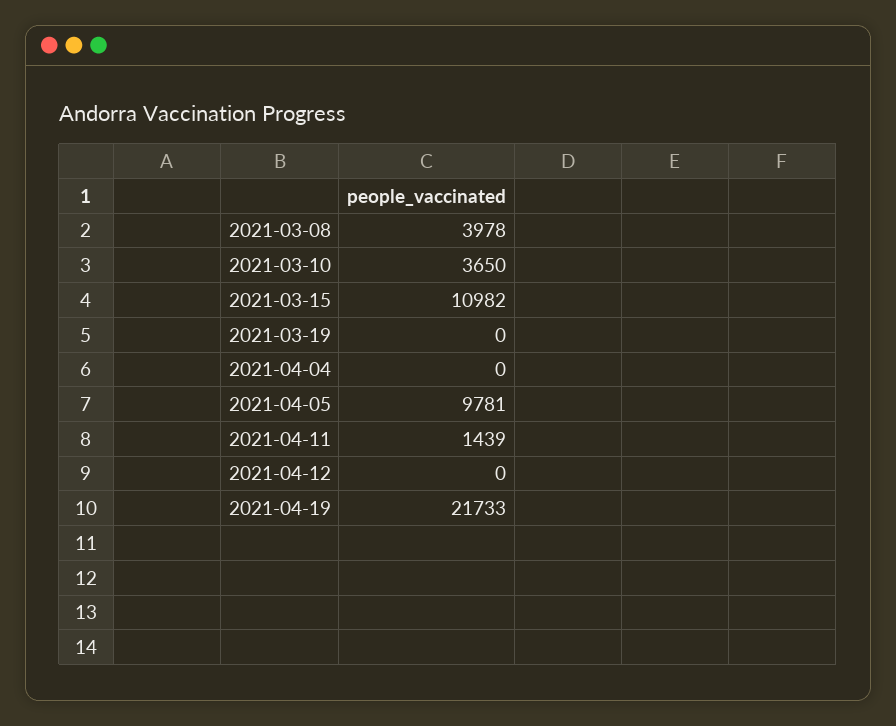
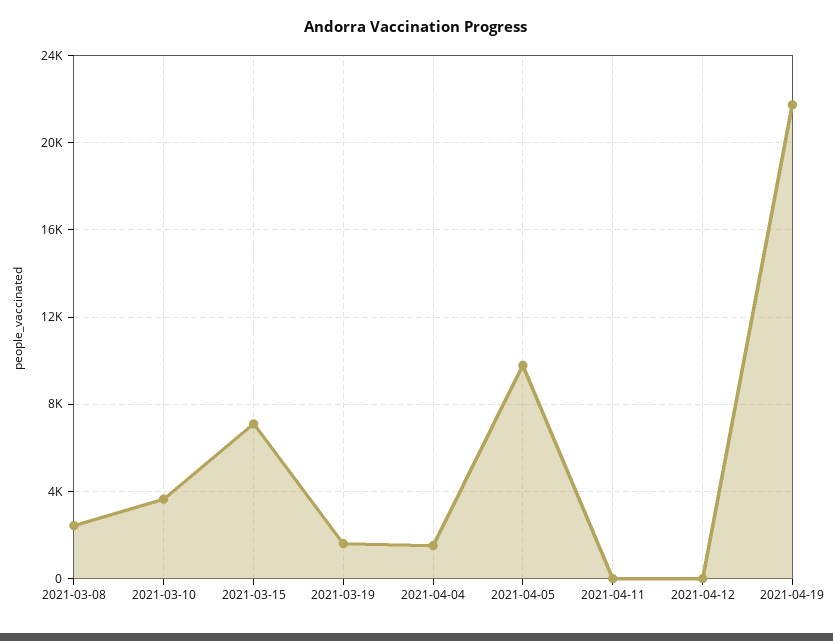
  {
-   "2021-03-08": 3978,
+   "2021-03-08": 2500,
    "2021-03-10": 3650,
-   "2021-03-15": 10982,
+   "2021-03-15": 7000,
-   "2021-03-19": 0,
+   "2021-03-19": 1500,
-   "2021-04-04": 0,
+   "2021-04-04": 1500,
    "2021-04-05": 9781,
-   "2021-04-11": 1439,
+   "2021-04-11": 0,
    "2021-04-12": 0,
    "2021-04-19": 21733
  }

